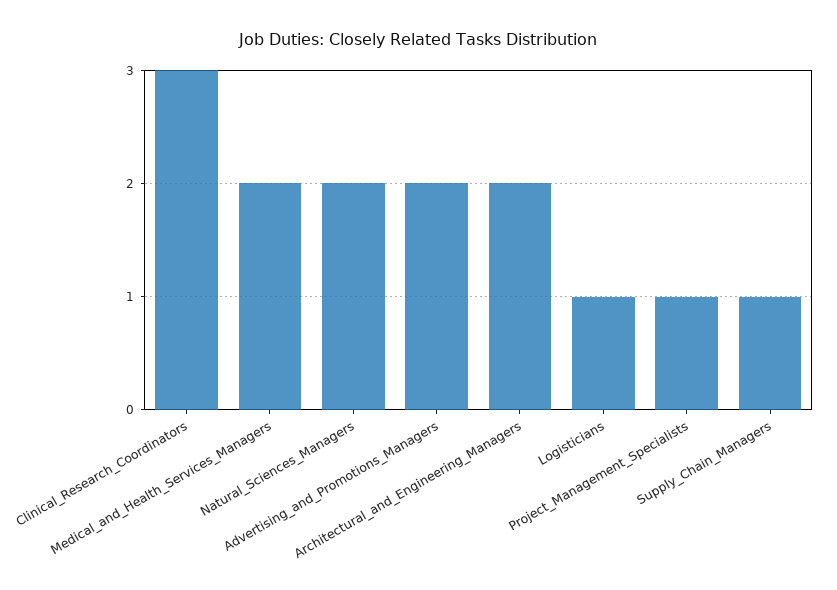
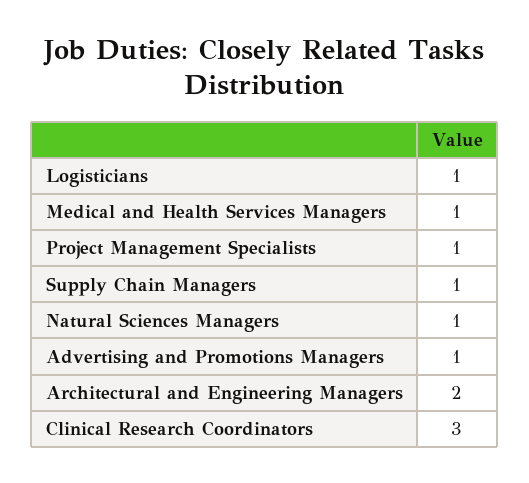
  {
    "Clinical_Research_Coordinators": 3,
-   "Medical_and_Health_Services_Managers": 2,
+   "Medical_and_Health_Services_Managers": 1,
-   "Natural_Sciences_Managers": 2,
+   "Natural_Sciences_Managers": 1,
-   "Advertising_and_Promotions_Managers": 2,
+   "Advertising_and_Promotions_Managers": 1,
    "Architectural_and_Engineering_Managers": 2,
    "Logisticians": 1,
    "Project_Management_Specialists": 1,
    "Supply_Chain_Managers": 1
  }

